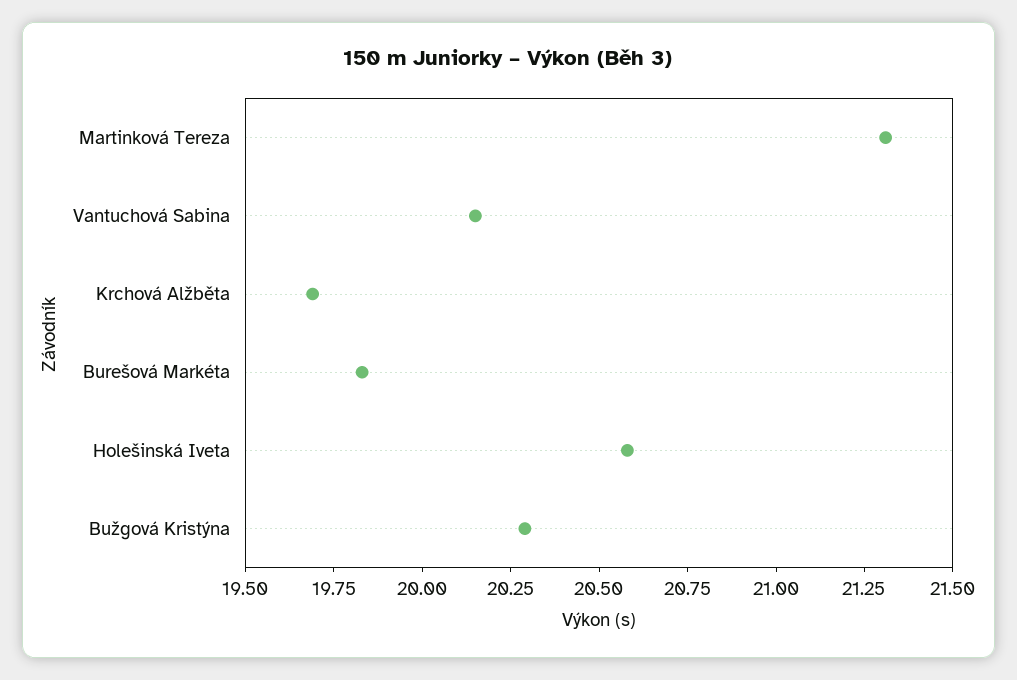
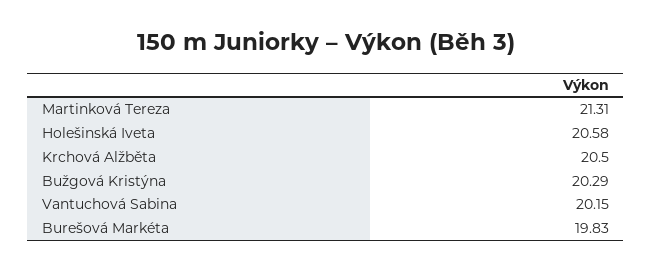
  {
    "Martinková Tereza": 21.31,
    "Vantuchová Sabina": 20.15,
-   "Krchová Alžběta": 19.7,
+   "Krchová Alžběta": 20.5,
    "Burešová Markéta": 19.83,
    "Holešinská Iveta": 20.58,
    "Bužgová Kristýna": 20.29
  }

